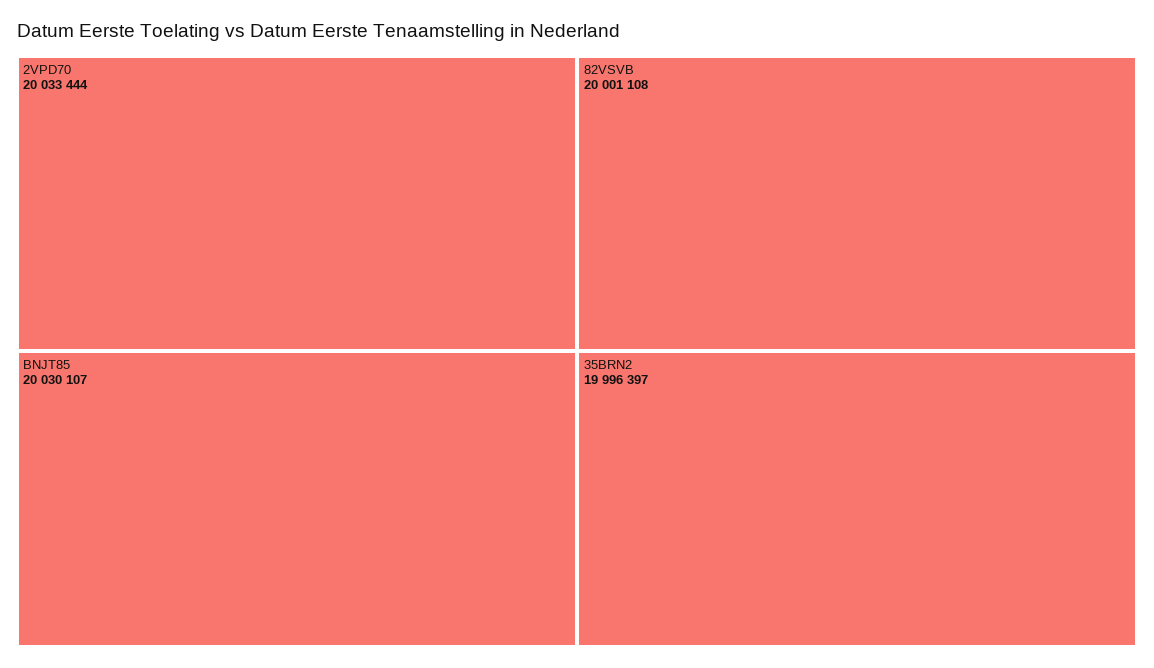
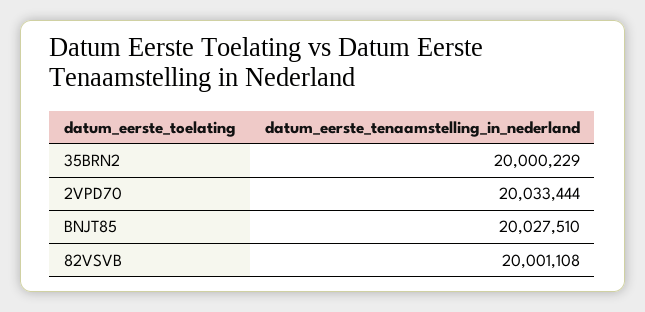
  {
    "2VPD70": 20033444,
-   "BNJT85": 20030107,
+   "BNJT85": 20027510,
    "82VSVB": 20001108,
-   "35BRN2": 19996397
+   "35BRN2": 20000229
  }

